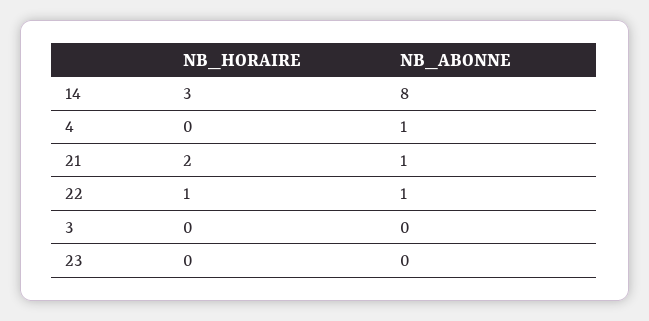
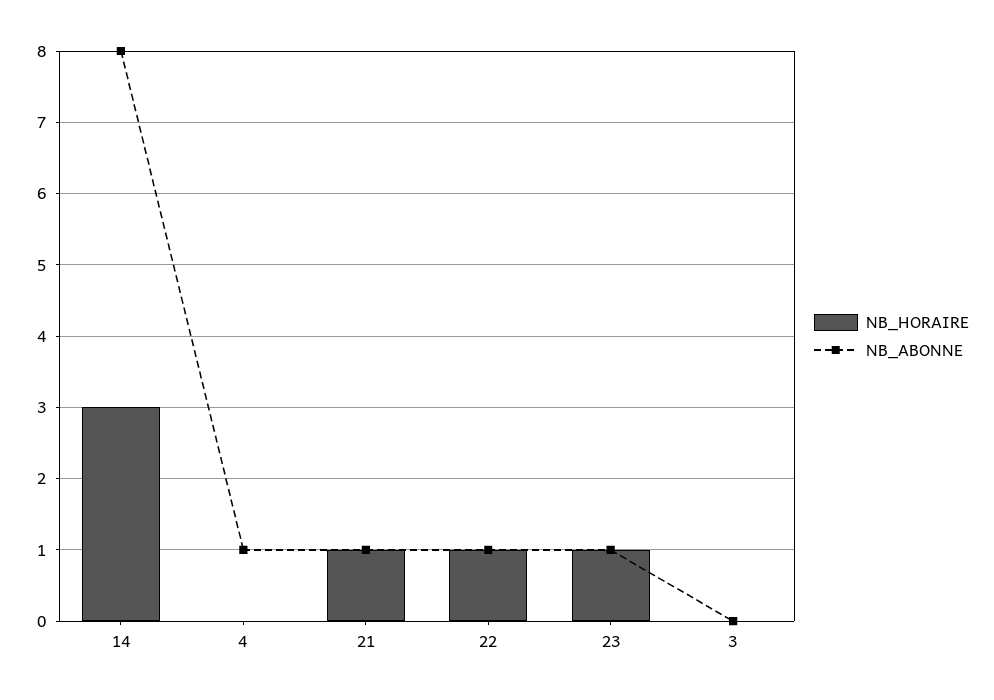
  {
    "NB_HORAIRE": {
      "14": 3,
      "4": 0,
-     "21": 2,
+     "21": 1,
      "22": 1,
      "3": 0,
-     "23": 0
+     "23": 1
    },
    "NB_ABONNE": {
      "14": 8,
      "4": 1,
      "21": 1,
      "22": 1,
      "3": 0,
-     "23": 0
+     "23": 1
    }
  }

